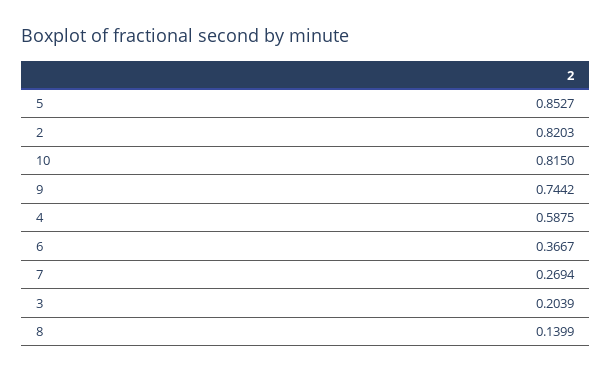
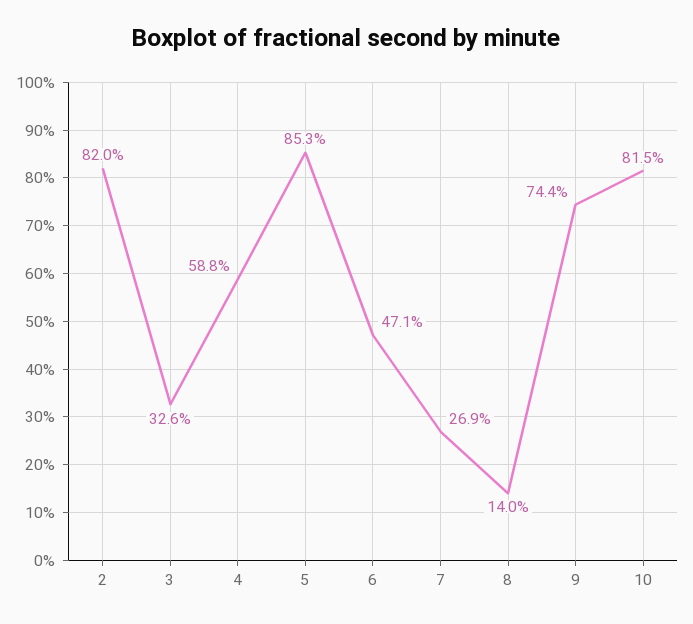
  {
    "5": 0.8527,
    "2": 0.8203,
    "10": 0.815,
    "9": 0.7442,
    "4": 0.5875,
-   "6": 0.3667,
+   "6": 0.471,
    "7": 0.2694,
-   "3": 0.2039,
+   "3": 0.326,
    "8": 0.1399
  }

